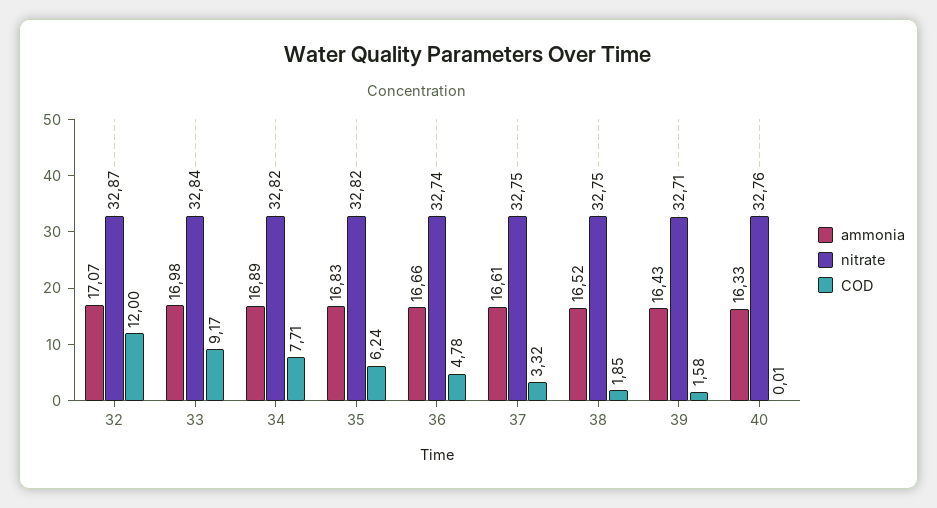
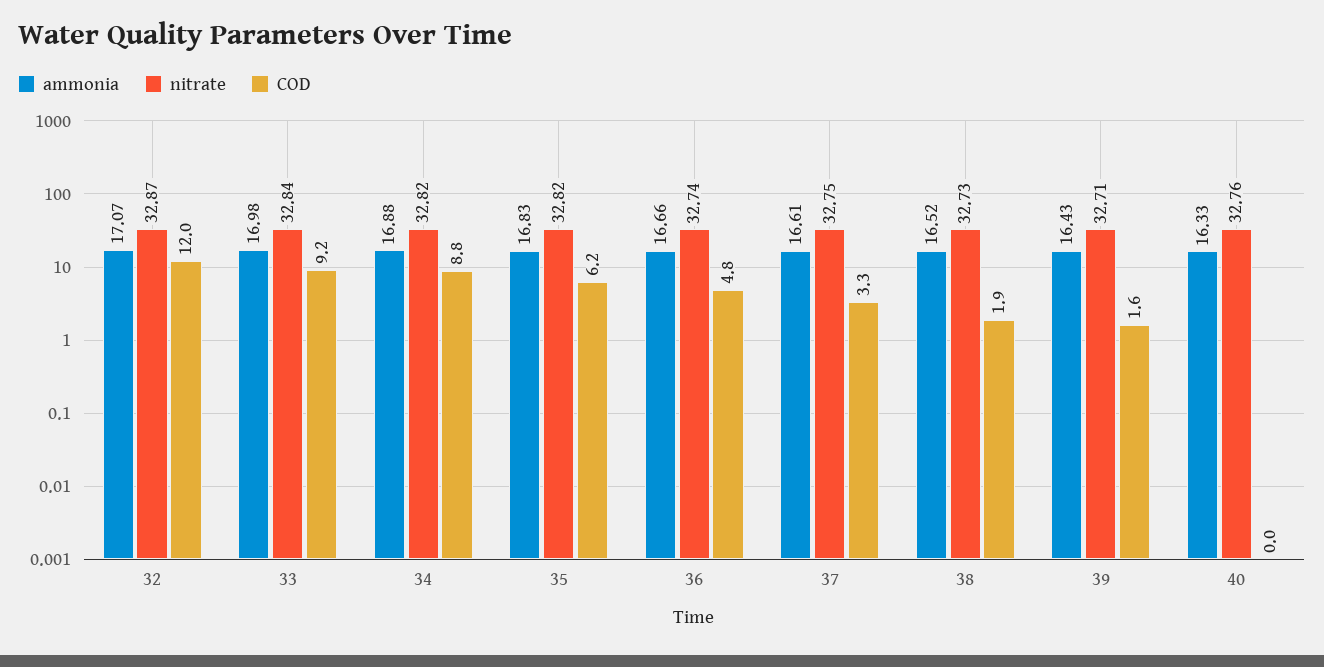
  {
    "ammonia": {
      "32": 17.07,
      "33": 16.98,
-     "34": 16.89,
+     "34": 16.88,
      "35": 16.83,
      "36": 16.66,
      "37": 16.61,
      "38": 16.52,
      "39": 16.43,
      "40": 16.33
    },
    "nitrate": {
      "32": 32.87,
      "33": 32.84,
      "34": 32.82,
      "35": 32.82,
      "36": 32.74,
      "37": 32.75,
-     "38": 32.75,
+     "38": 32.73,
      "39": 32.71,
      "40": 32.76
    },
    "COD": {
      "32": 12,
      "33": 9.17,
-     "34": 7.71,
+     "34": 8.8,
      "35": 6.24,
      "36": 4.78,
      "37": 3.32,
      "38": 1.85,
      "39": 1.58,
      "40": 0.01
    }
  }

